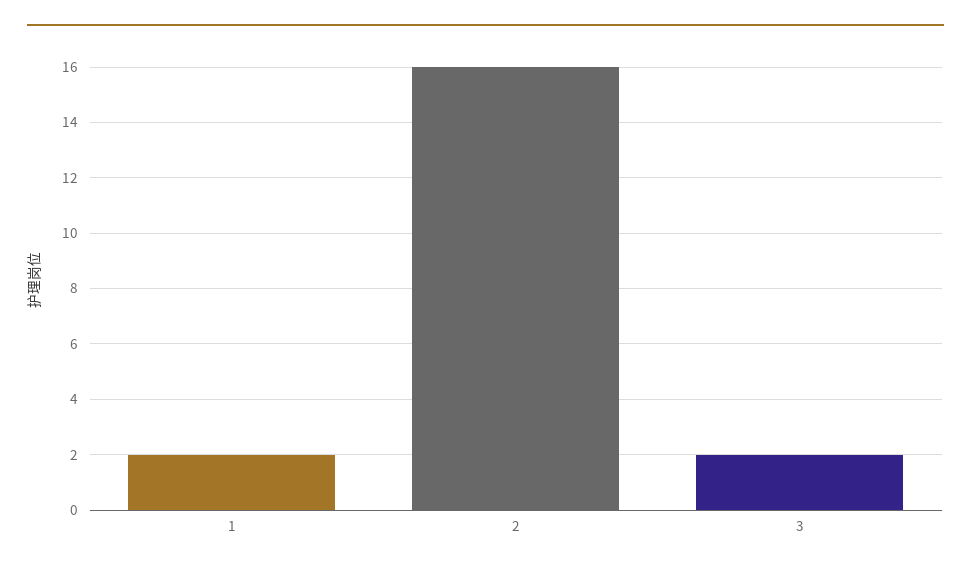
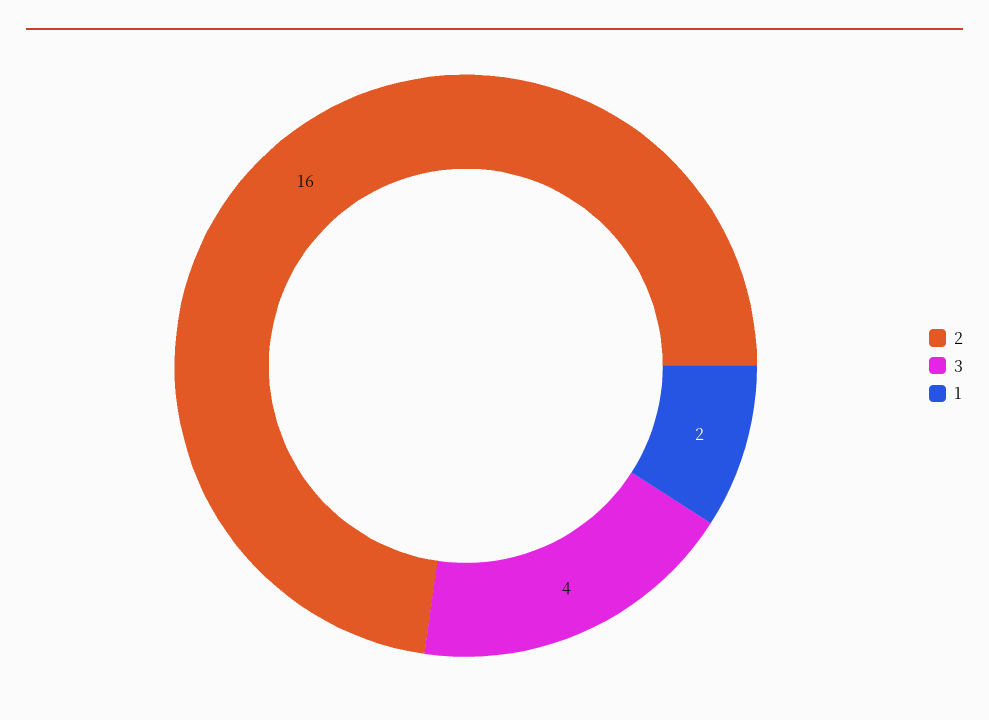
  {
    "1": 2,
    "2": 16,
-   "3": 2
+   "3": 4
  }

